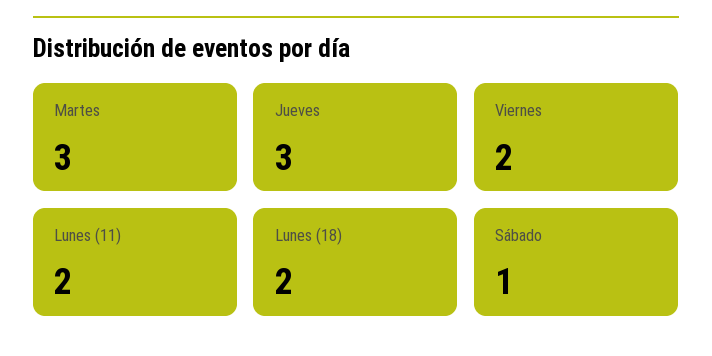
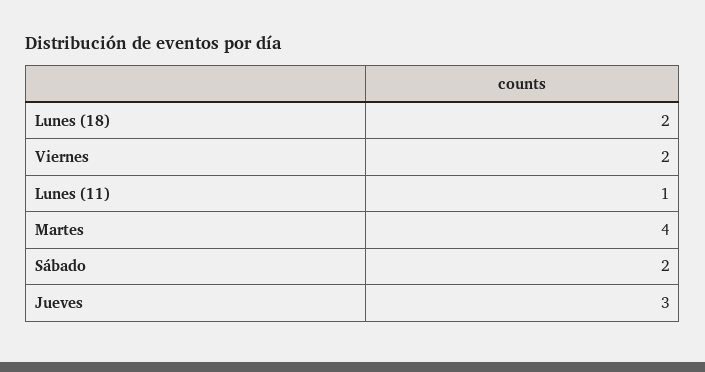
  {
-   "Martes": 3,
+   "Martes": 4,
    "Jueves": 3,
    "Viernes": 2,
-   "Lunes (11)": 2,
+   "Lunes (11)": 1,
    "Lunes (18)": 2,
-   "Sábado": 1
+   "Sábado": 2
  }

